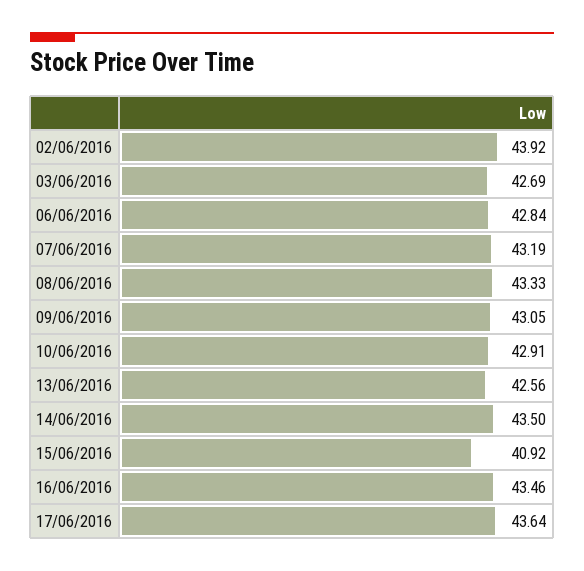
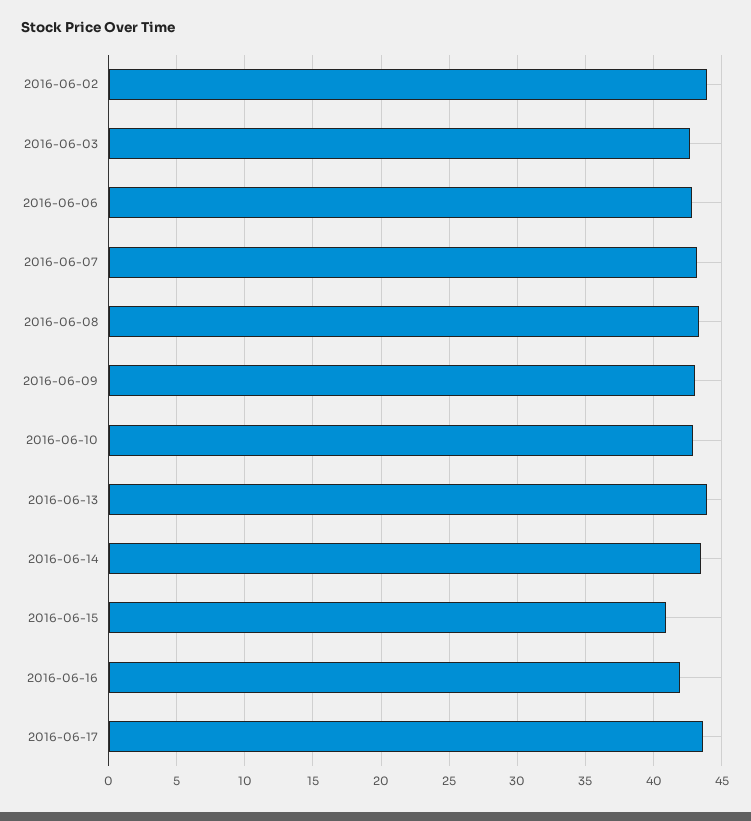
  {
    "02/06/2016": 43.92,
    "03/06/2016": 42.69,
    "06/06/2016": 42.84,
    "07/06/2016": 43.19,
    "08/06/2016": 43.33,
    "09/06/2016": 43.05,
    "10/06/2016": 42.91,
-   "13/06/2016": 42.56,
+   "13/06/2016": 44,
    "14/06/2016": 43.5,
    "15/06/2016": 40.92,
-   "16/06/2016": 43.46,
+   "16/06/2016": 42,
    "17/06/2016": 43.64
  }

